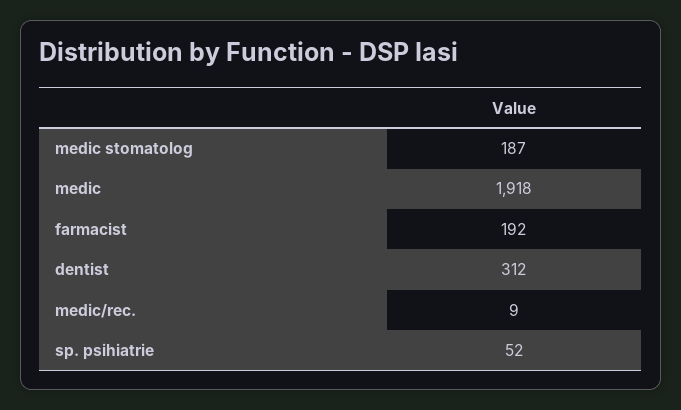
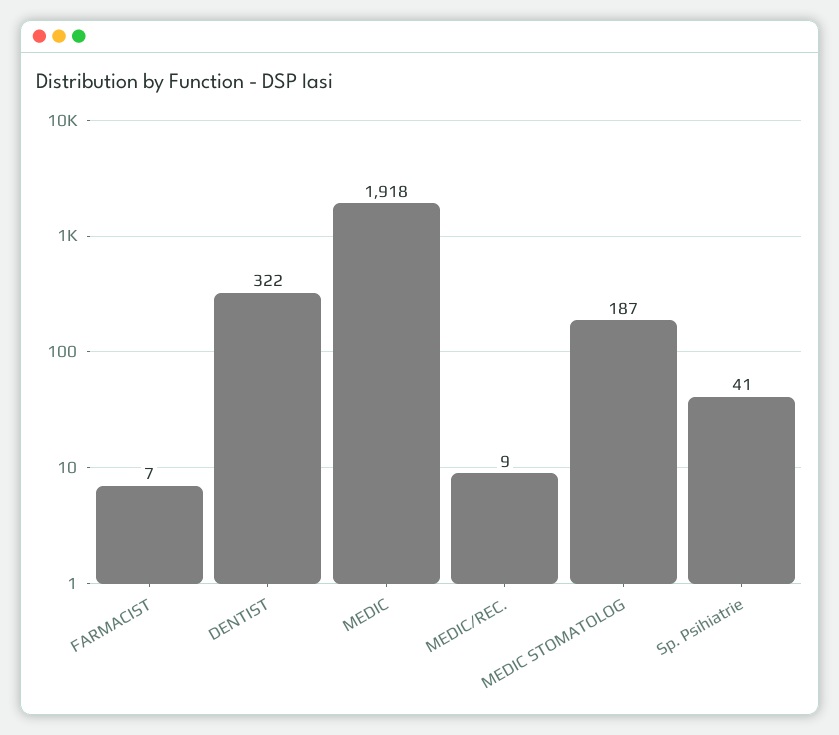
  {
    "medic stomatolog": 187,
    "medic": 1918,
-   "farmacist": 192,
+   "farmacist": 7,
-   "dentist": 312,
+   "dentist": 322,
    "medic/rec.": 9,
-   "sp. psihiatrie": 52
+   "sp. psihiatrie": 41
  }

